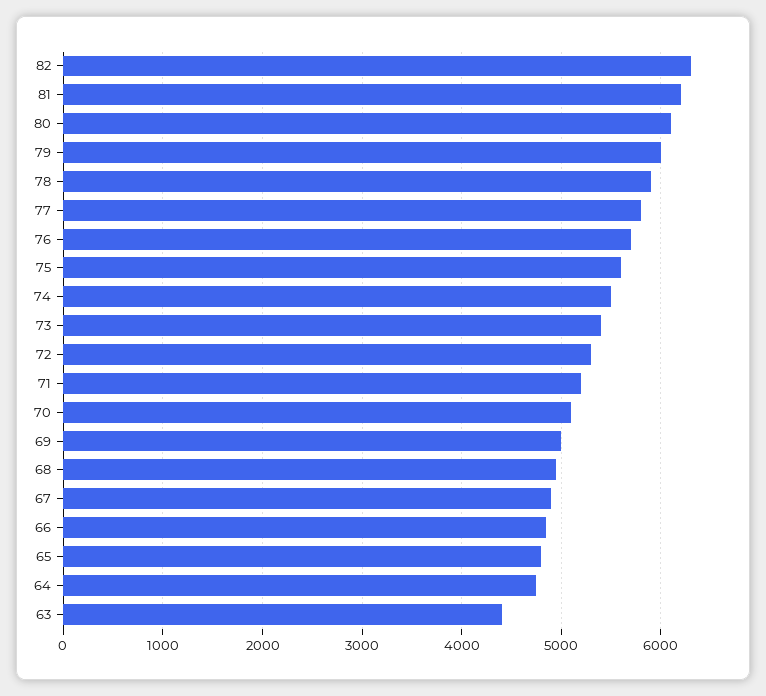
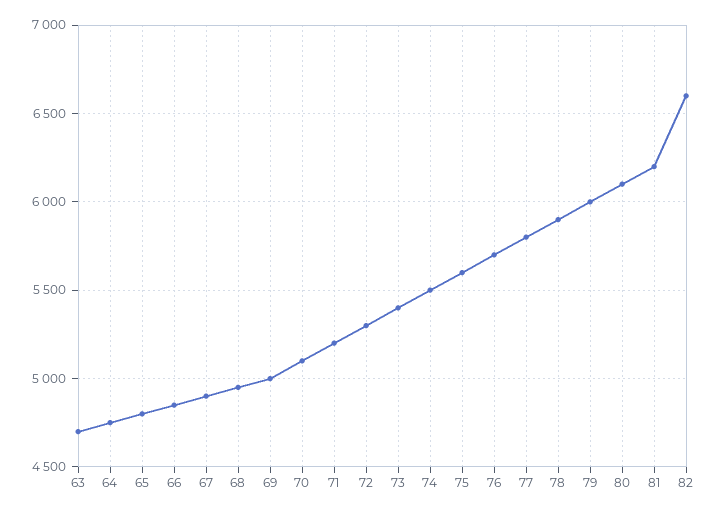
  {
-   "82": 6300,
+   "82": 6600,
    "81": 6200,
    "80": 6100,
    "79": 6000,
    "78": 5900,
    "77": 5800,
    "76": 5700,
    "75": 5600,
    "74": 5500,
    "73": 5400,
    "72": 5300,
    "71": 5200,
    "70": 5100,
    "69": 5000,
    "68": 4950,
    "67": 4900,
    "66": 4850,
    "65": 4800,
    "64": 4750,
-   "63": 4400
+   "63": 4700
  }

